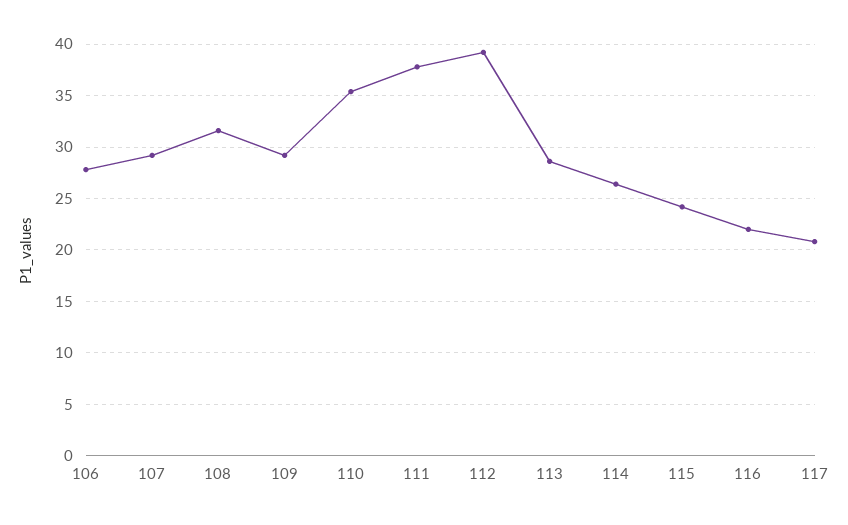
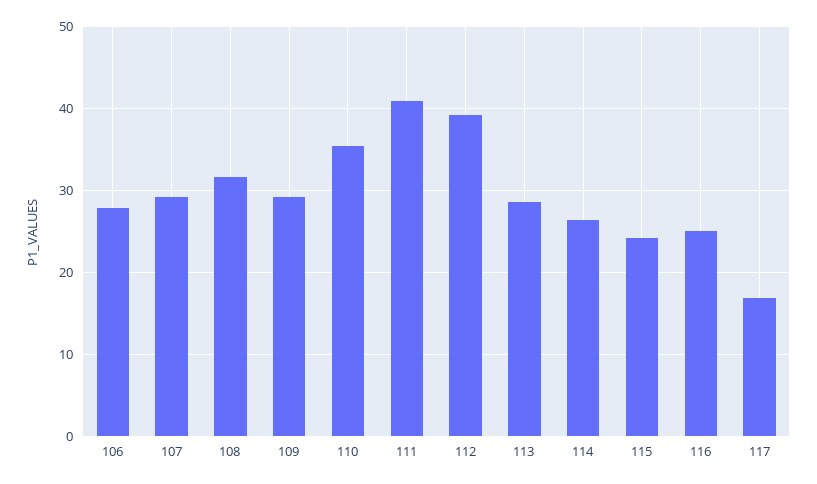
  {
    "106": 28,
    "107": 29,
    "108": 32,
    "109": 29,
    "110": 35,
-   "111": 38,
+   "111": 41,
    "112": 39,
    "113": 29,
    "114": 26,
    "115": 24,
-   "116": 22,
+   "116": 25,
-   "117": 21
+   "117": 17
  }

